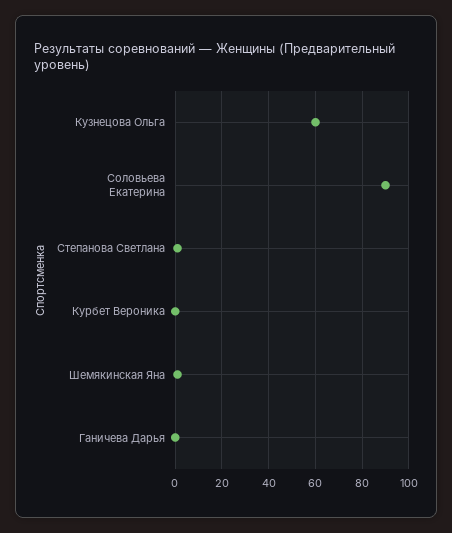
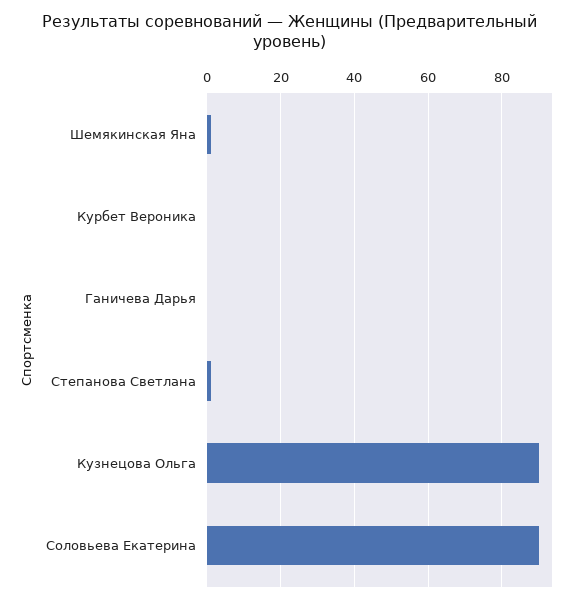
  {
-   "Кузнецова Ольга": 60,
+   "Кузнецова Ольга": 90,
    "Соловьева Екатерина": 90,
    "Степанова Светлана": 0,
    "Курбет Вероника": 0,
    "Шемякинская Яна": 0,
    "Ганичева Дарья": 0
  }

